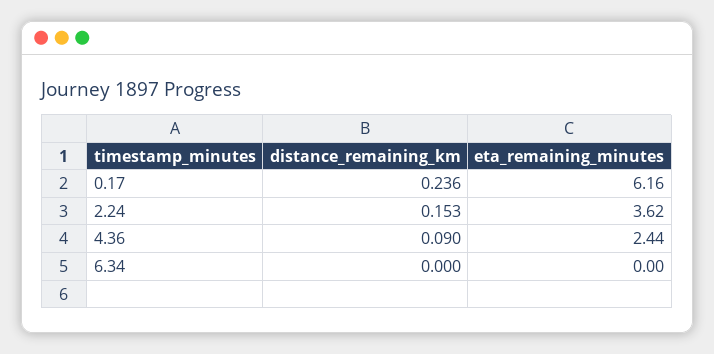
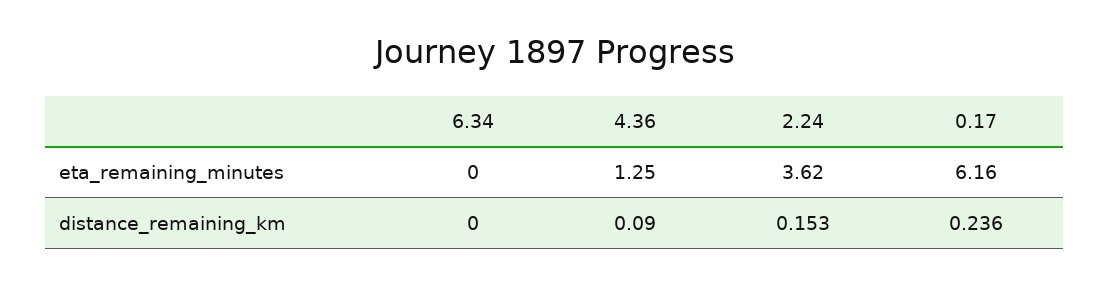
  {
    "distance_remaining_km": {
      "0.17": 0.236,
      "2.24": 0.153,
      "4.36": 0.09,
      "6.34": 0
    },
    "eta_remaining_minutes": {
      "0.17": 6.16,
      "2.24": 3.62,
-     "4.36": 2.44,
+     "4.36": 1.25,
      "6.34": 0
    }
  }

